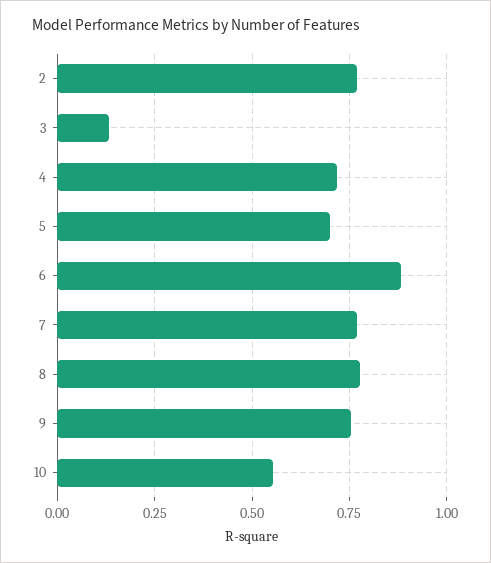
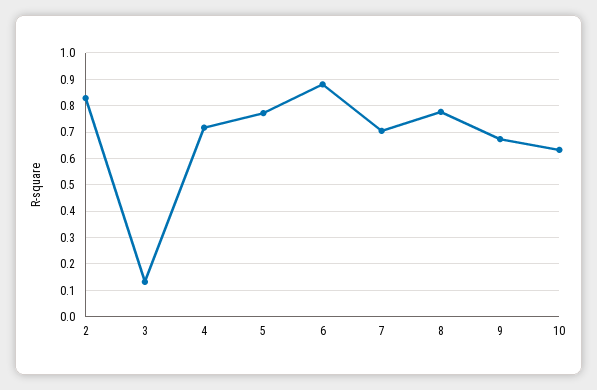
  {
-   "2": 0.775,
+   "2": 0.825,
    "3": 0.125,
    "4": 0.725,
-   "5": 0.7,
+   "5": 0.775,
    "6": 0.875,
-   "7": 0.775,
+   "7": 0.7,
    "8": 0.775,
-   "9": 0.75,
+   "9": 0.675,
-   "10": 0.55
+   "10": 0.625
  }

